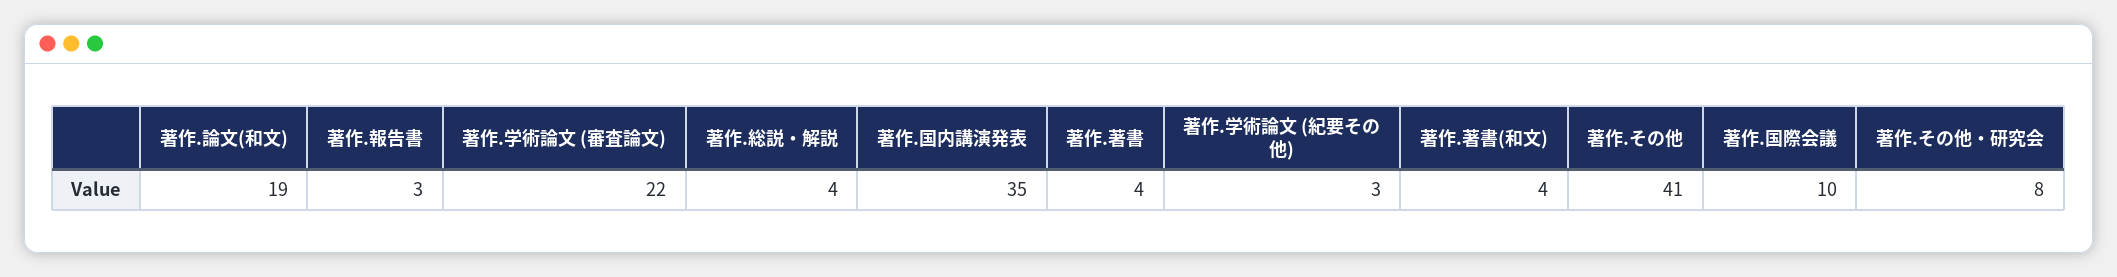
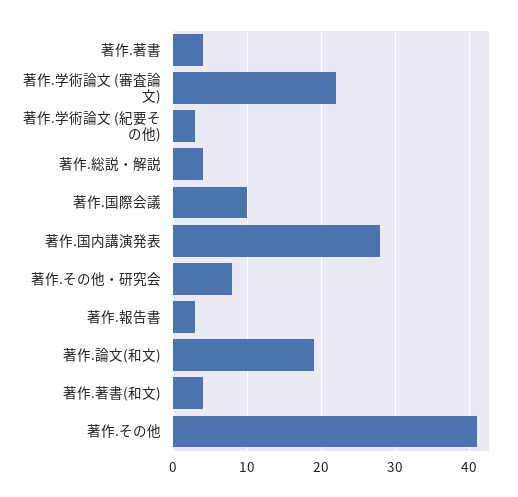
  {
    "著作.論文(和文)": 19,
    "著作.報告書": 3,
    "著作.学術論文 (審査論文)": 22,
    "著作.総説・解説": 4,
-   "著作.国内講演発表": 35,
+   "著作.国内講演発表": 28,
    "著作.著書": 4,
    "著作.学術論文 (紀要その他)": 3,
    "著作.著書(和文)": 4,
    "著作.その他": 41,
    "著作.国際会議": 10,
    "著作.その他・研究会": 8
  }

